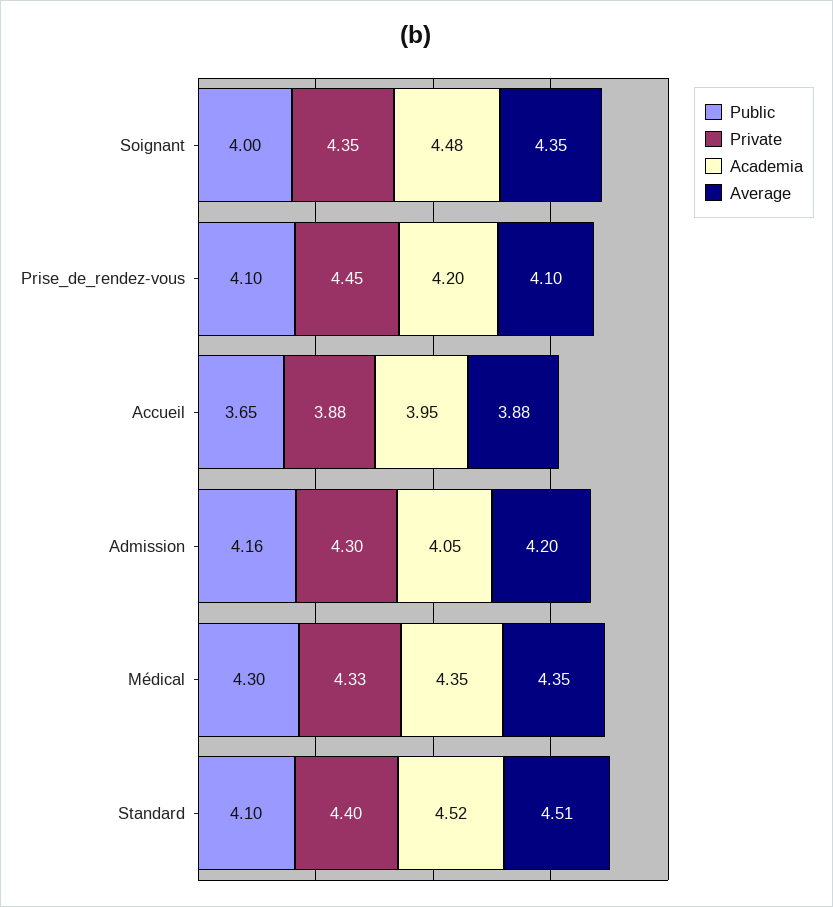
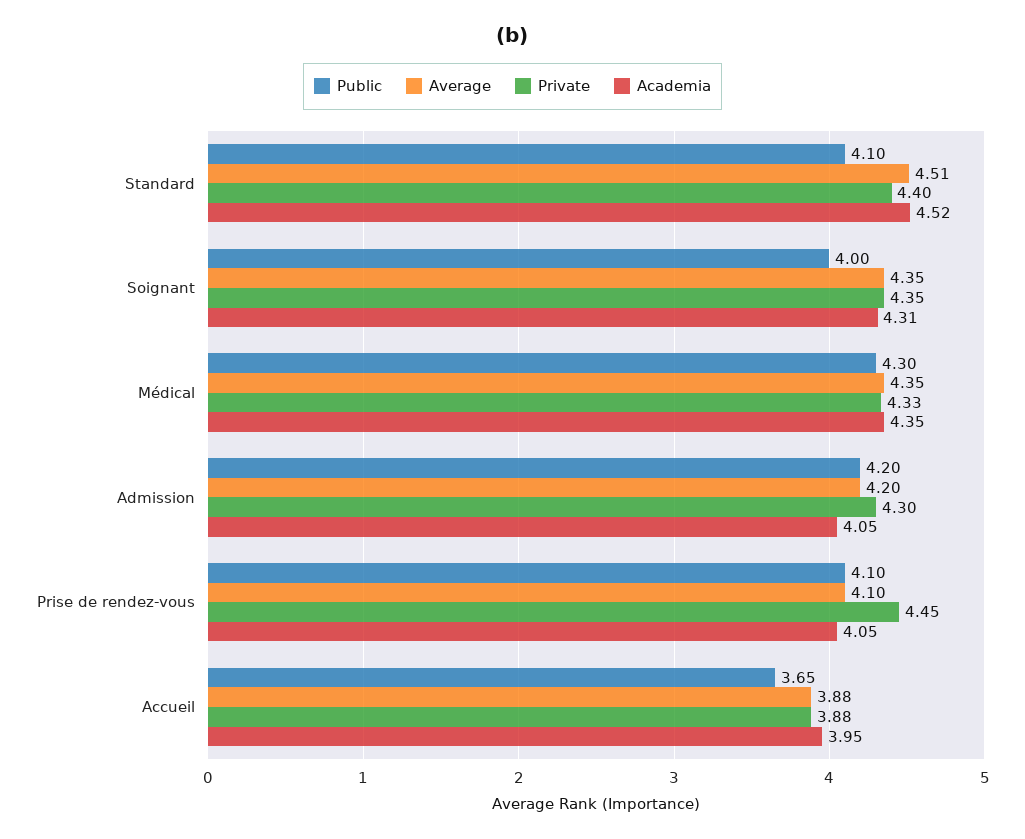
  {
    "Public": {
      "Soignant": 4,
      "Prise_de_rendez-vous": 4.1,
      "Accueil": 3.65,
-     "Admission": 4.16,
+     "Admission": 4.2,
      "Médical": 4.3,
      "Standard": 4.1
    },
    "Private": {
      "Soignant": 4.35,
      "Prise_de_rendez-vous": 4.45,
      "Accueil": 3.88,
      "Admission": 4.3,
      "Médical": 4.33,
      "Standard": 4.4
    },
    "Academia": {
-     "Soignant": 4.48,
+     "Soignant": 4.31,
-     "Prise_de_rendez-vous": 4.2,
+     "Prise_de_rendez-vous": 4.05,
      "Accueil": 3.95,
      "Admission": 4.05,
      "Médical": 4.35,
      "Standard": 4.52
    },
    "Average": {
      "Soignant": 4.35,
      "Prise_de_rendez-vous": 4.1,
      "Accueil": 3.88,
      "Admission": 4.2,
      "Médical": 4.35,
      "Standard": 4.51
    }
  }

